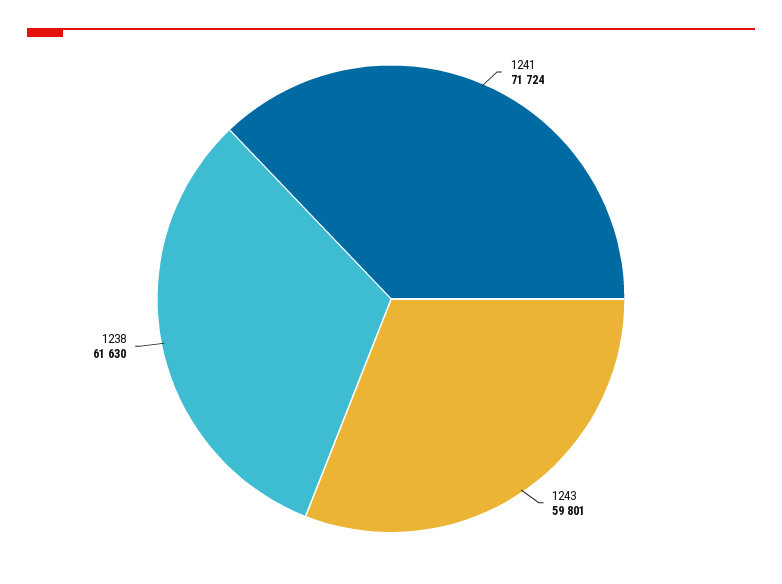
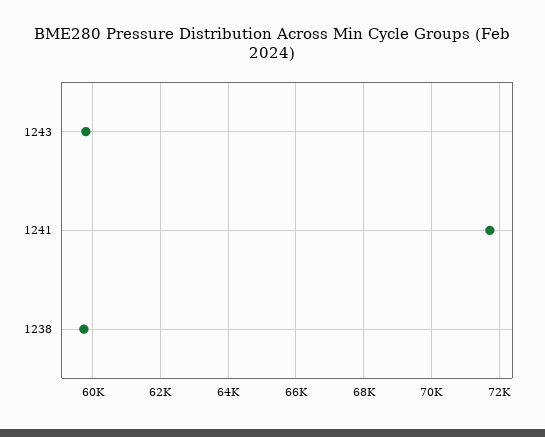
  {
    "1241": 71724,
    "1243": 59801,
-   "1238": 61630
+   "1238": 59800
  }

